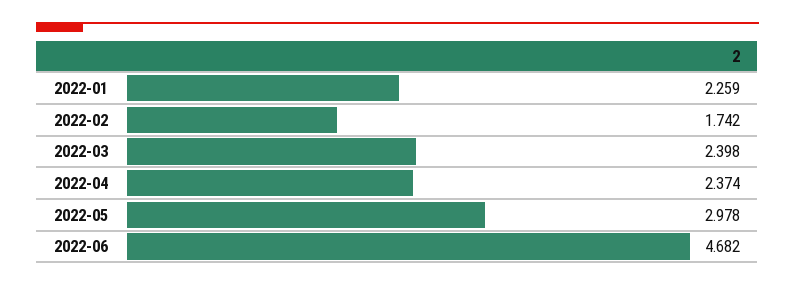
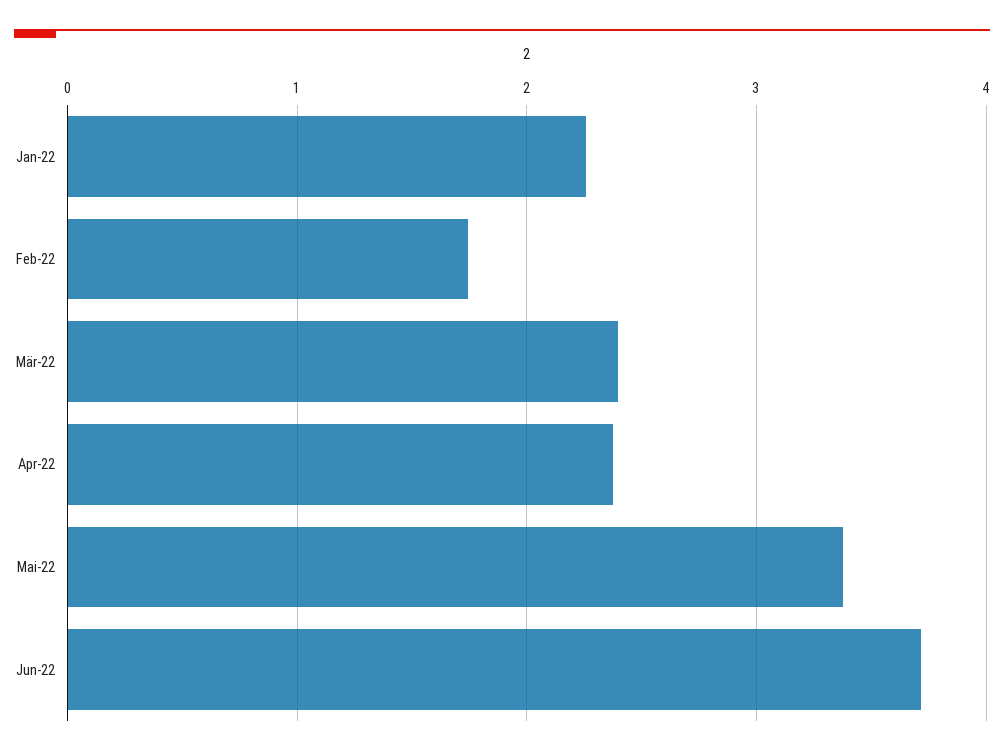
  {
    "2022-01": 2.259,
    "2022-02": 1.742,
    "2022-03": 2.398,
    "2022-04": 2.374,
-   "2022-05": 2.978,
+   "2022-05": 3.4,
-   "2022-06": 4.682
+   "2022-06": 3.7
  }

